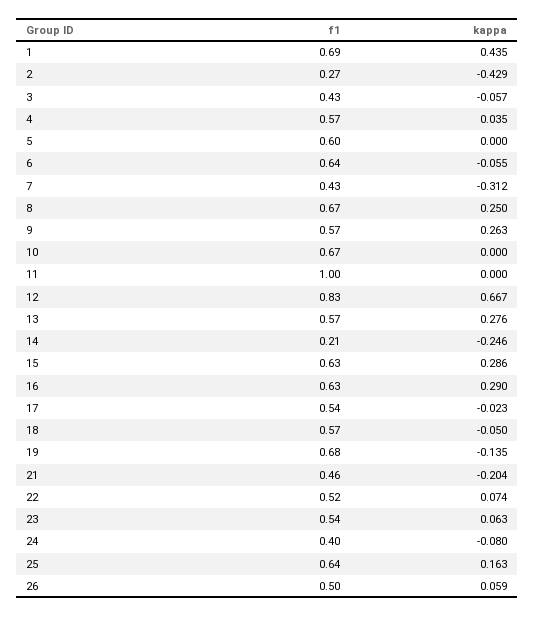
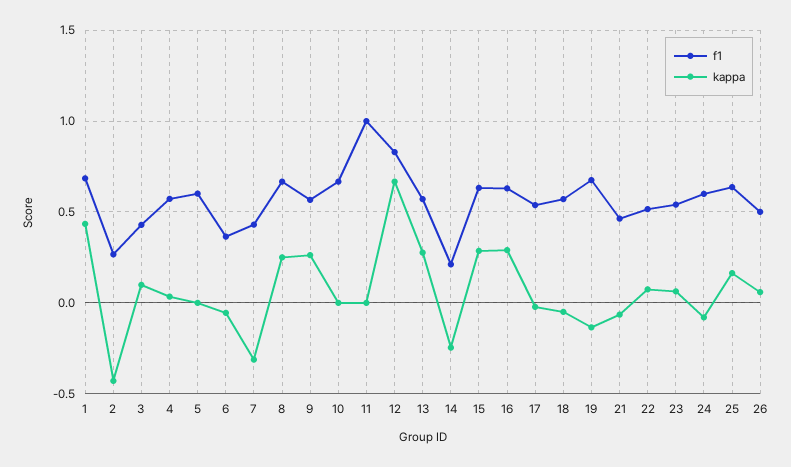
  {
    "f1": {
      "1": 0.69,
      "2": 0.27,
      "3": 0.43,
      "4": 0.57,
      "5": 0.6,
-     "6": 0.64,
+     "6": 0.35,
      "7": 0.43,
      "8": 0.67,
      "9": 0.57,
      "10": 0.67,
      "11": 1,
      "12": 0.83,
      "13": 0.57,
      "14": 0.21,
      "15": 0.63,
      "16": 0.63,
      "17": 0.54,
      "18": 0.57,
      "19": 0.68,
      "21": 0.46,
      "22": 0.52,
      "23": 0.54,
-     "24": 0.4,
+     "24": 0.6,
      "25": 0.64,
      "26": 0.5
    },
    "kappa": {
      "1": 0.435,
      "2": -0.429,
-     "3": -0.057,
+     "3": 0.1,
      "4": 0.035,
      "5": 0,
      "6": -0.055,
      "7": -0.312,
      "8": 0.25,
      "9": 0.263,
      "10": 0,
      "11": 0,
      "12": 0.667,
      "13": 0.276,
      "14": -0.246,
      "15": 0.286,
      "16": 0.29,
      "17": -0.023,
      "18": -0.05,
      "19": -0.135,
-     "21": -0.204,
+     "21": -0.05,
      "22": 0.074,
      "23": 0.063,
      "24": -0.08,
      "25": 0.163,
      "26": 0.059
    }
  }

